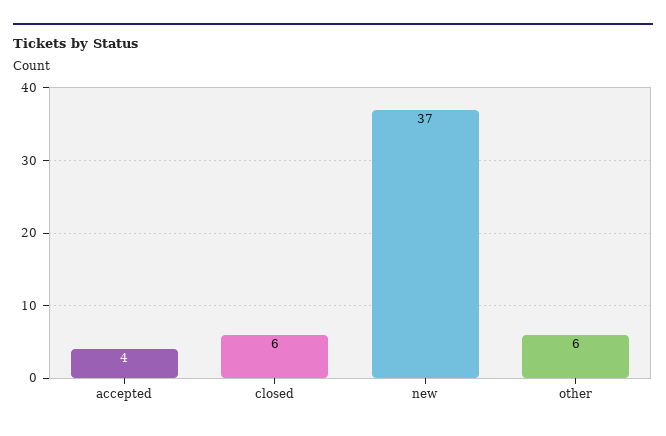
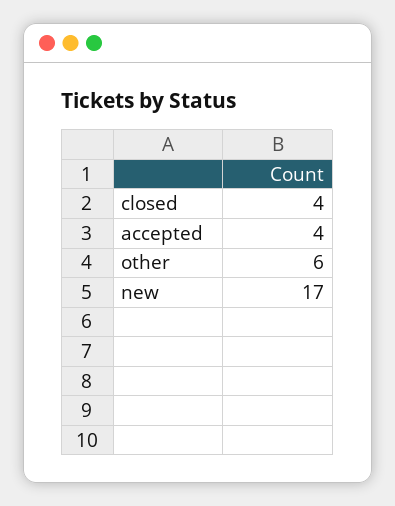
  {
    "accepted": 4,
-   "closed": 6,
+   "closed": 4,
-   "new": 37,
+   "new": 17,
    "other": 6
  }

